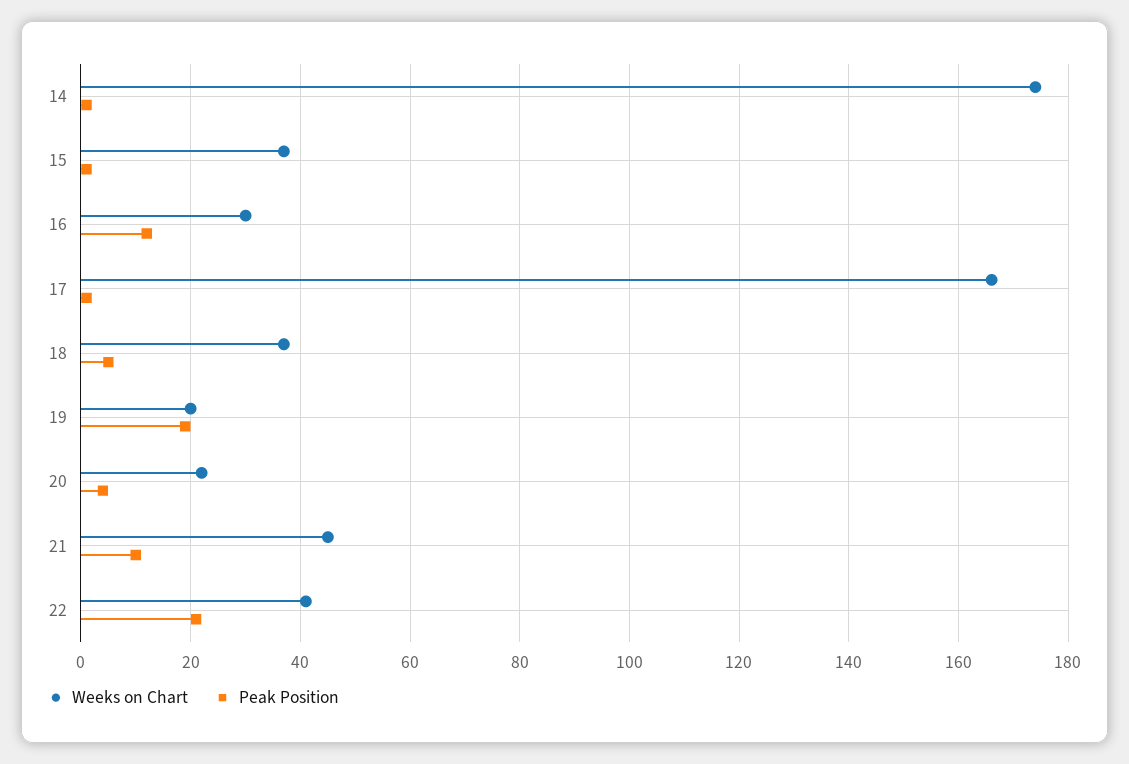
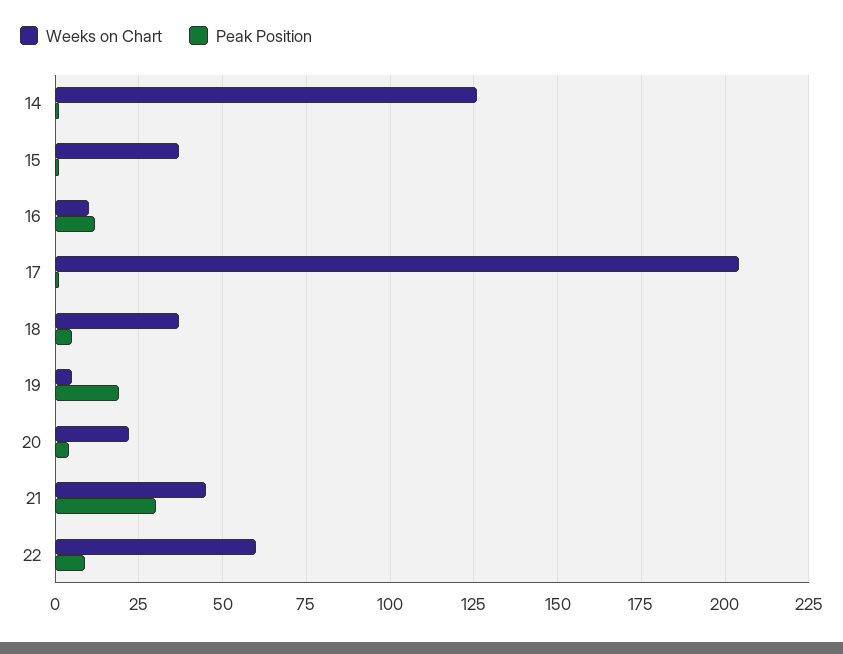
  {
    "Weeks on Chart": {
-     "14": 175,
+     "14": 125,
      "15": 35,
-     "16": 30,
+     "16": 10,
-     "17": 165,
+     "17": 205,
      "18": 35,
-     "19": 20,
+     "19": 5,
      "20": 20,
      "21": 45,
-     "22": 40
+     "22": 60
    },
    "Peak Position": {
      "14": 0,
      "15": 0,
      "16": 10,
      "17": 0,
      "18": 5,
      "19": 20,
      "20": 5,
-     "21": 10,
+     "21": 30,
-     "22": 20
+     "22": 10
    }
  }

